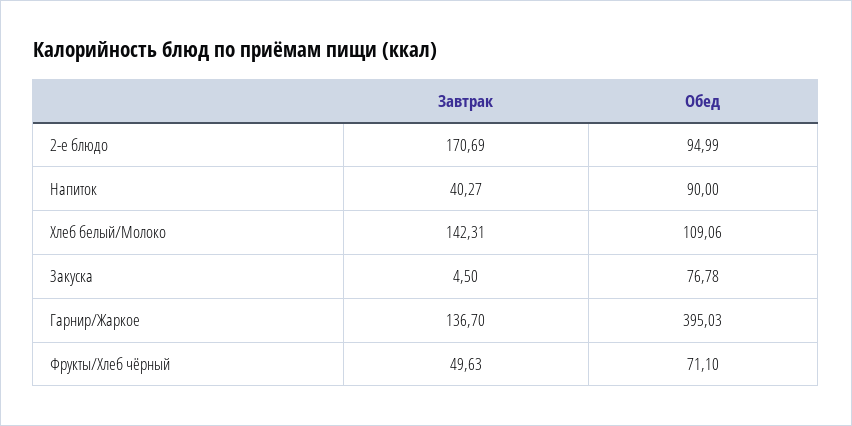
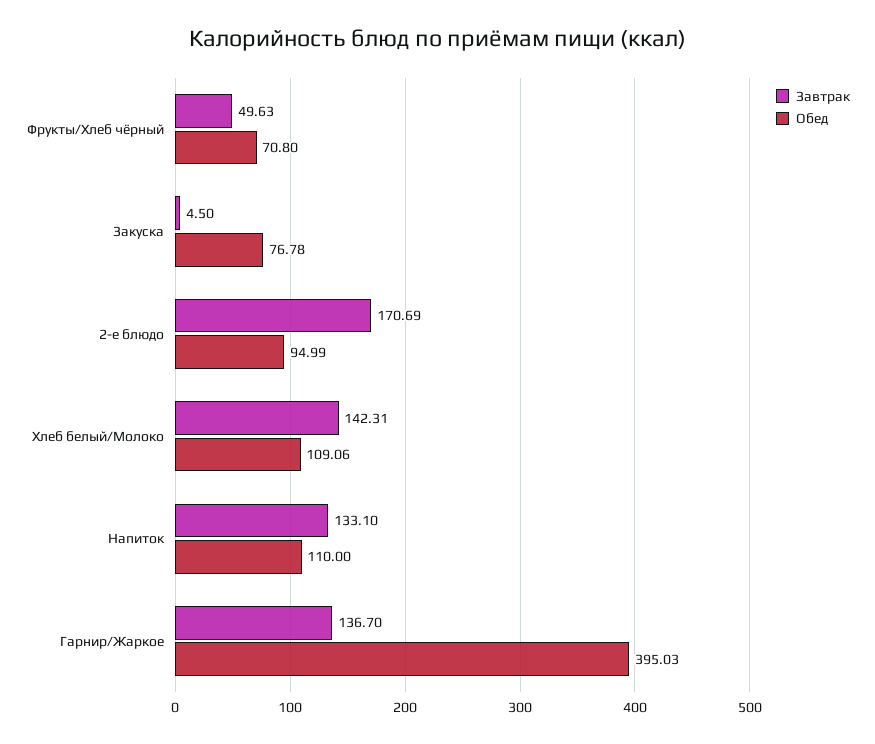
  {
    "Завтрак": {
      "2-е блюдо": 170.69,
-     "Напиток": 40.27,
+     "Напиток": 133.1,
      "Хлеб белый/Молоко": 142.31,
      "Закуска": 4.5,
      "Гарнир/Жаркое": 136.7,
      "Фрукты/Хлеб чёрный": 49.63
    },
    "Обед": {
      "2-е блюдо": 94.99,
-     "Напиток": 90,
+     "Напиток": 110,
      "Хлеб белый/Молоко": 109.06,
      "Закуска": 76.78,
      "Гарнир/Жаркое": 395.03,
-     "Фрукты/Хлеб чёрный": 71.1
+     "Фрукты/Хлеб чёрный": 70.8
    }
  }

